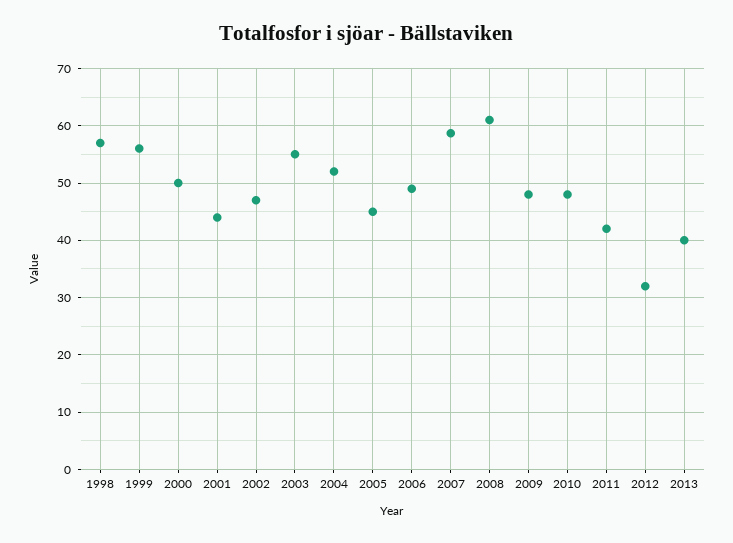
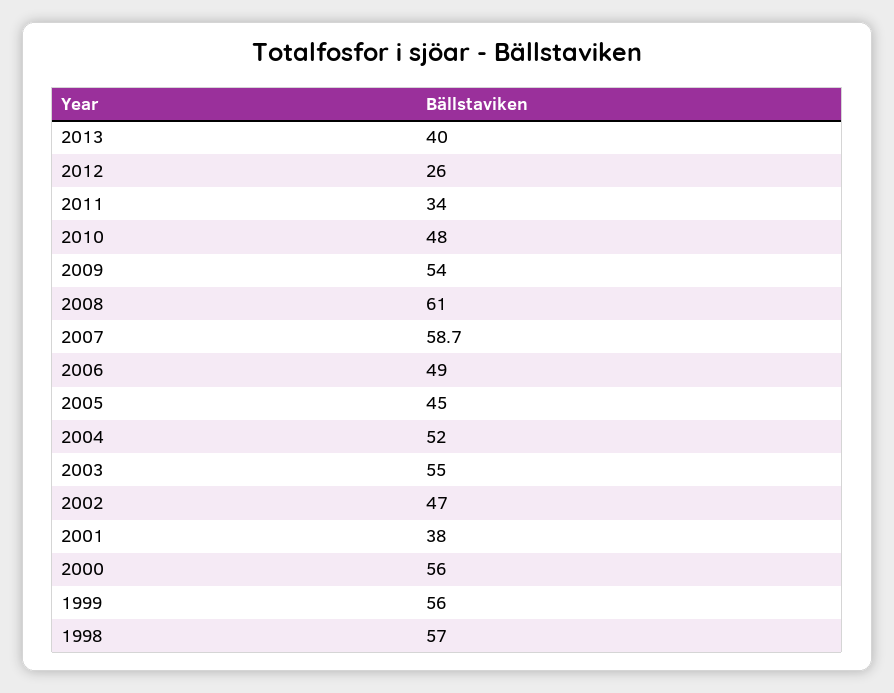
  {
    "1998": 57,
    "1999": 56,
-   "2000": 50,
+   "2000": 56,
-   "2001": 44,
+   "2001": 38,
    "2002": 47,
    "2003": 55,
    "2004": 52,
    "2005": 45,
    "2006": 49,
    "2007": 58.7,
    "2008": 61,
-   "2009": 48,
+   "2009": 54,
    "2010": 48,
-   "2011": 42,
+   "2011": 34,
-   "2012": 32,
+   "2012": 26,
    "2013": 40
  }

